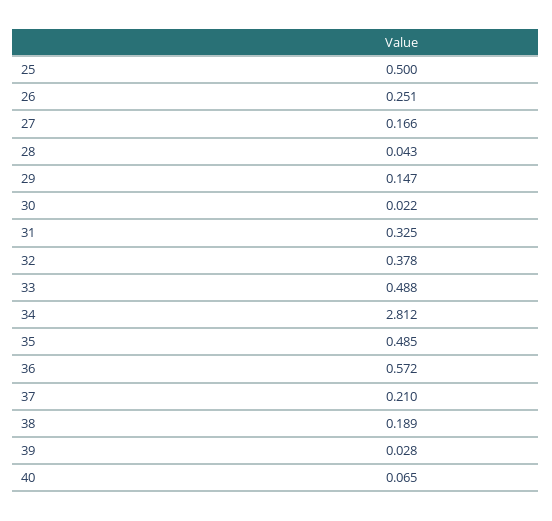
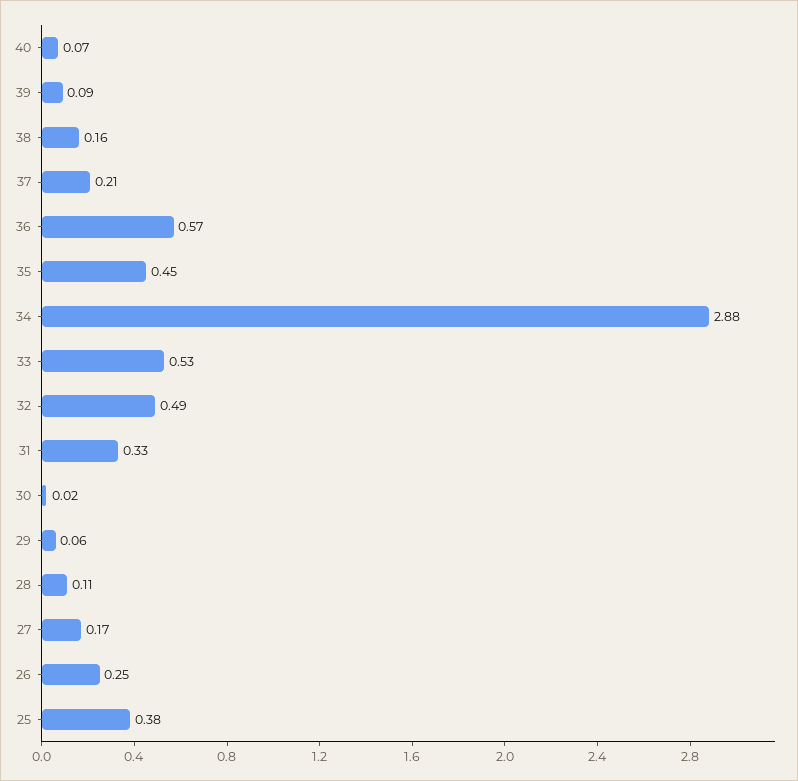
  {
-   "25": 0.5,
+   "25": 0.38,
    "26": 0.251,
    "27": 0.166,
-   "28": 0.043,
+   "28": 0.11,
-   "29": 0.147,
+   "29": 0.06,
    "30": 0.022,
    "31": 0.325,
-   "32": 0.378,
+   "32": 0.49,
-   "33": 0.488,
+   "33": 0.53,
-   "34": 2.812,
+   "34": 2.88,
-   "35": 0.485,
+   "35": 0.45,
    "36": 0.572,
    "37": 0.21,
-   "38": 0.189,
+   "38": 0.16,
-   "39": 0.028,
+   "39": 0.09,
    "40": 0.065
  }

